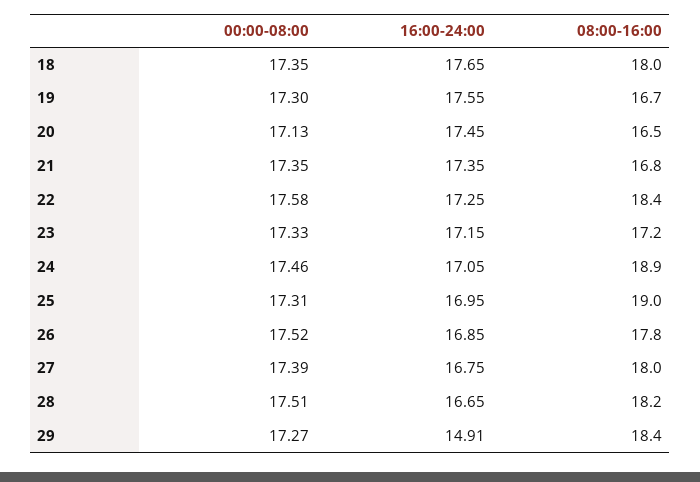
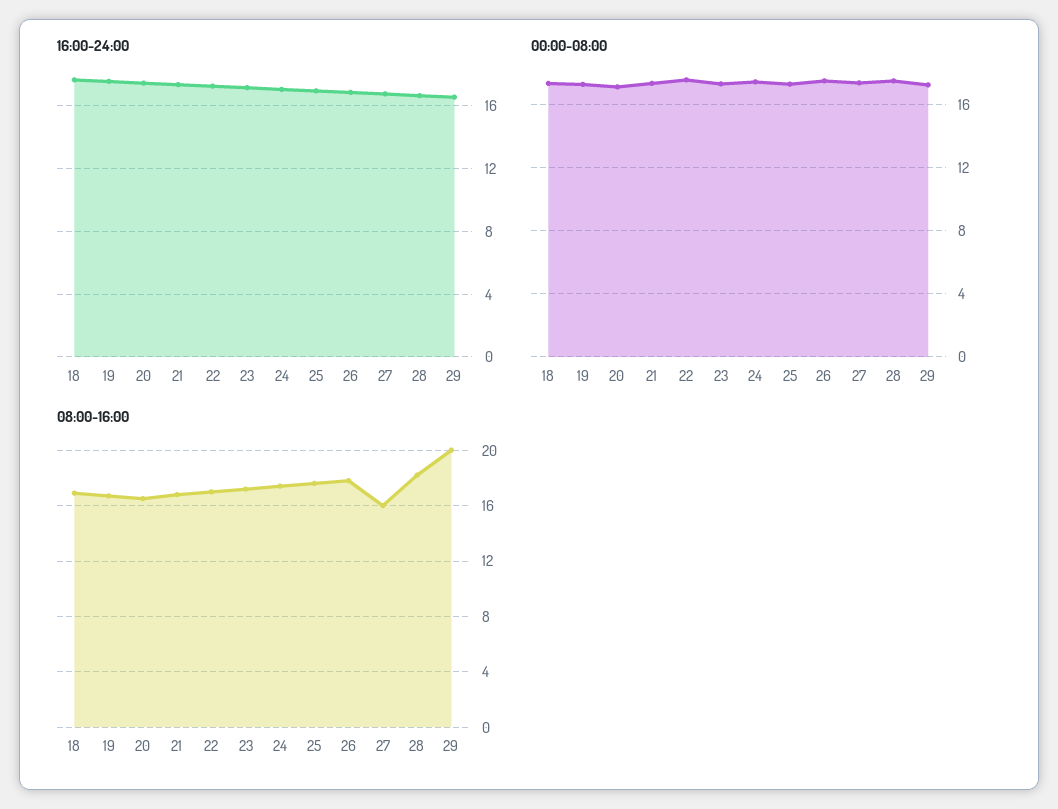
  {
    "00:00-08:00": {
      "18": 17.35,
      "19": 17.3,
      "20": 17.13,
      "21": 17.35,
      "22": 17.58,
      "23": 17.33,
      "24": 17.46,
      "25": 17.31,
      "26": 17.52,
      "27": 17.39,
      "28": 17.51,
      "29": 17.27
    },
    "16:00-24:00": {
      "18": 17.65,
      "19": 17.55,
      "20": 17.45,
      "21": 17.35,
      "22": 17.25,
      "23": 17.15,
      "24": 17.05,
      "25": 16.95,
      "26": 16.85,
      "27": 16.75,
      "28": 16.65,
-     "29": 14.91
+     "29": 16.5
    },
    "08:00-16:00": {
-     "18": 18,
+     "18": 17,
      "19": 16.7,
      "20": 16.5,
      "21": 16.8,
-     "22": 18.4,
+     "22": 17,
      "23": 17.2,
-     "24": 18.9,
+     "24": 17.5,
-     "25": 19,
+     "25": 17.5,
      "26": 17.8,
-     "27": 18,
+     "27": 16,
      "28": 18.2,
-     "29": 18.4
+     "29": 20
    }
  }

